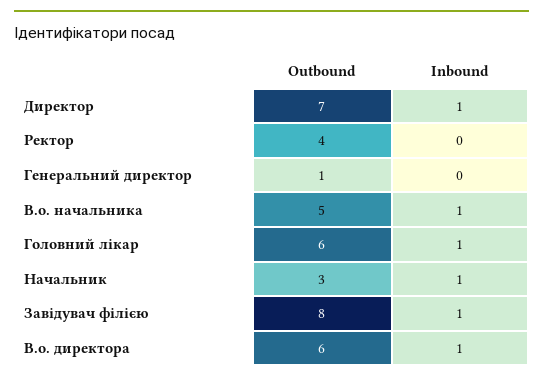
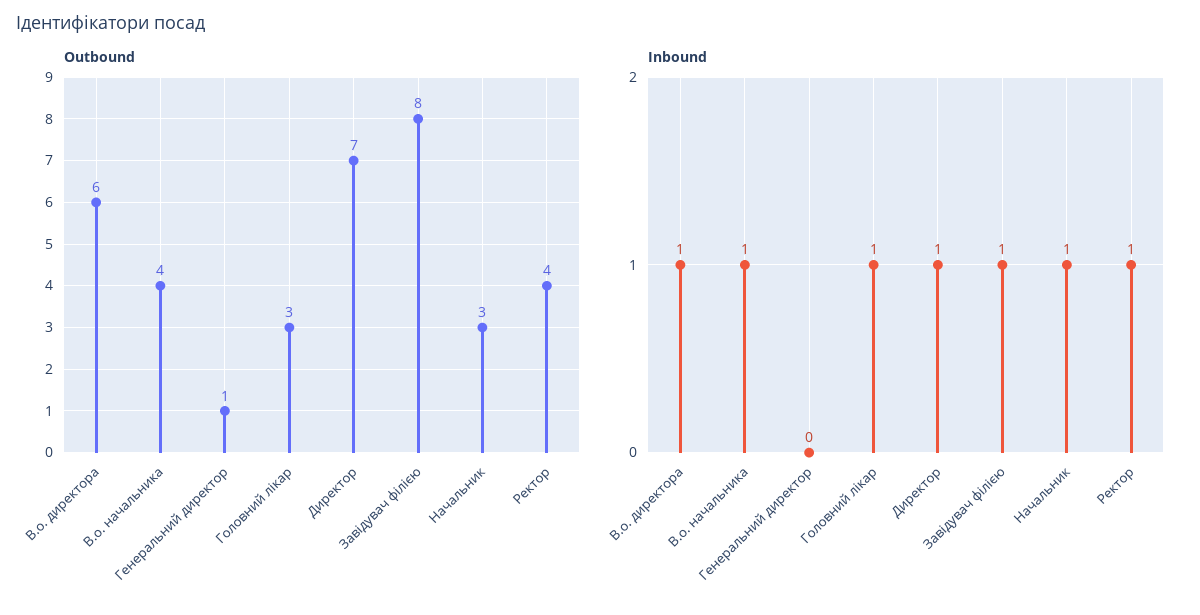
  {
    "Outbound": {
      "Директор": 7,
      "Ректор": 4,
      "Генеральний директор": 1,
-     "В.о. начальника": 5,
+     "В.о. начальника": 4,
-     "Головний лікар": 6,
+     "Головний лікар": 3,
      "Начальник": 3,
      "Завідувач філією": 8,
      "В.о. директора": 6
    },
    "Inbound": {
      "Директор": 1,
-     "Ректор": 0,
+     "Ректор": 1,
      "Генеральний директор": 0,
      "В.о. начальника": 1,
      "Головний лікар": 1,
      "Начальник": 1,
      "Завідувач філією": 1,
      "В.о. директора": 1
    }
  }

